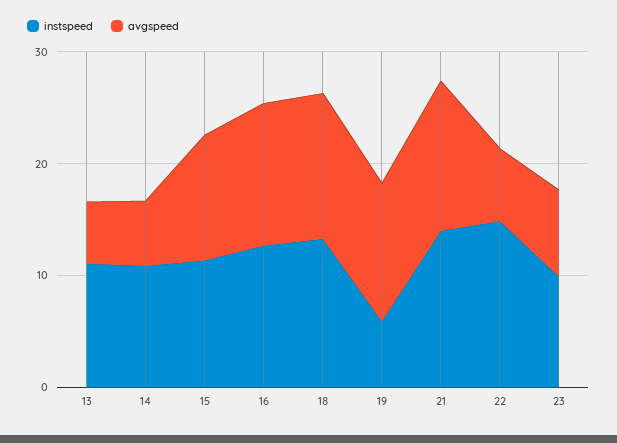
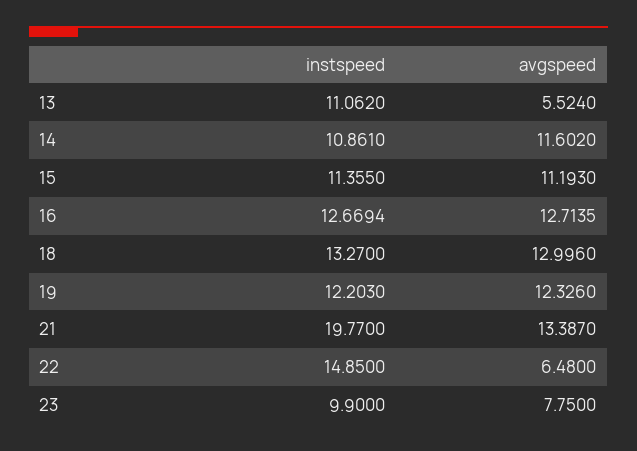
  {
    "instspeed": {
      "13": 11.062,
      "14": 10.861,
      "15": 11.355,
      "16": 12.6694,
      "18": 13.27,
-     "19": 6,
+     "19": 12.203,
-     "21": 14,
+     "21": 19.77,
      "22": 14.85,
      "23": 9.9
    },
    "avgspeed": {
      "13": 5.524,
-     "14": 6,
+     "14": 11.602,
      "15": 11.193,
      "16": 12.7135,
      "18": 12.996,
      "19": 12.326,
      "21": 13.387,
      "22": 6.48,
      "23": 7.75
    }
  }

